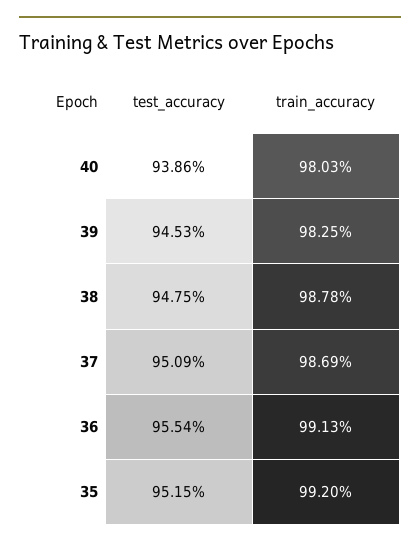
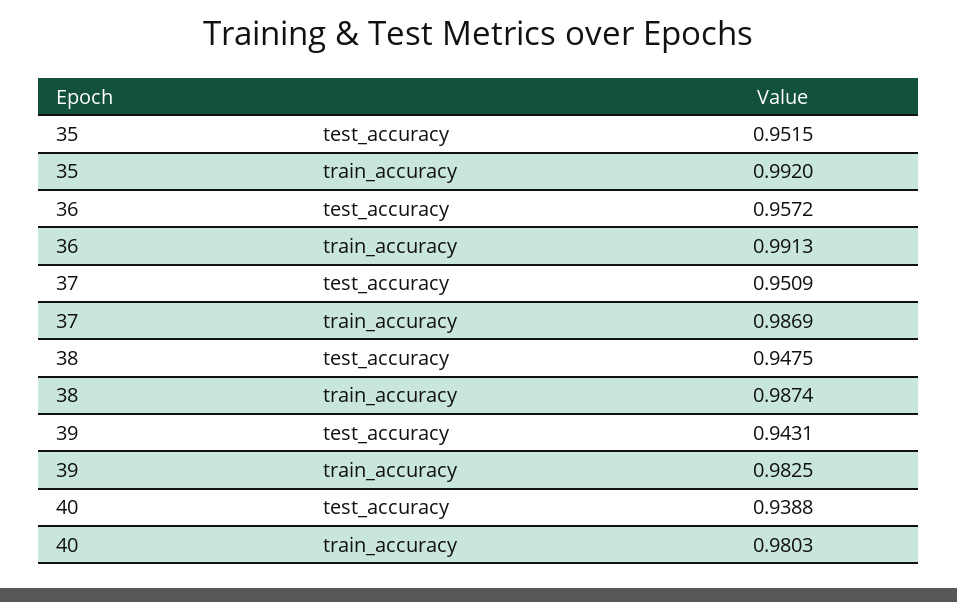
  {
    "test_accuracy": {
-     "40": 0.9386,
+     "40": 0.9388,
-     "39": 0.9453,
+     "39": 0.9431,
      "38": 0.9475,
      "37": 0.9509,
-     "36": 0.9554,
+     "36": 0.9572,
      "35": 0.9515
    },
    "train_accuracy": {
      "40": 0.9803,
      "39": 0.9825,
-     "38": 0.9878,
+     "38": 0.9874,
      "37": 0.9869,
      "36": 0.9913,
      "35": 0.992
    }
  }

